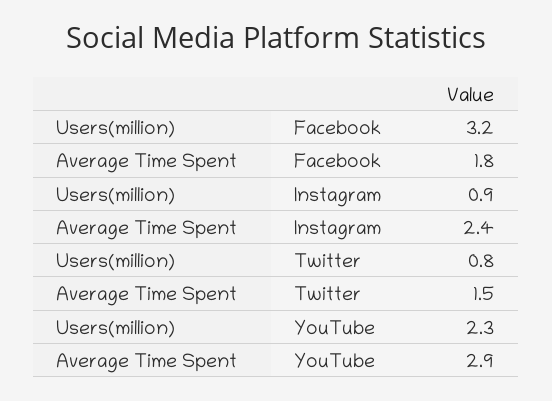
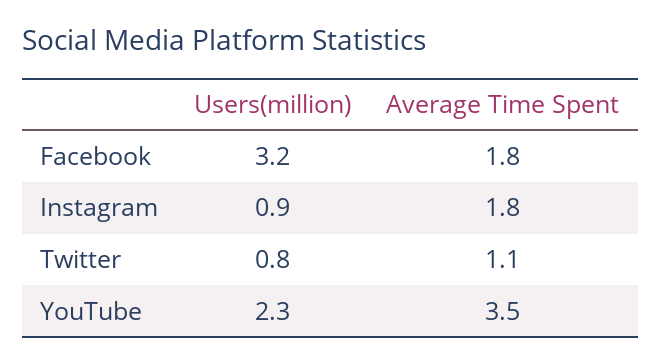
  {
    "Users(million)": {
      "Facebook": 3.2,
      "Instagram": 0.9,
      "Twitter": 0.8,
      "YouTube": 2.3
    },
    "Average Time Spent": {
      "Facebook": 1.8,
-     "Instagram": 2.4,
+     "Instagram": 1.8,
-     "Twitter": 1.5,
+     "Twitter": 1.1,
-     "YouTube": 2.9
+     "YouTube": 3.5
    }
  }

